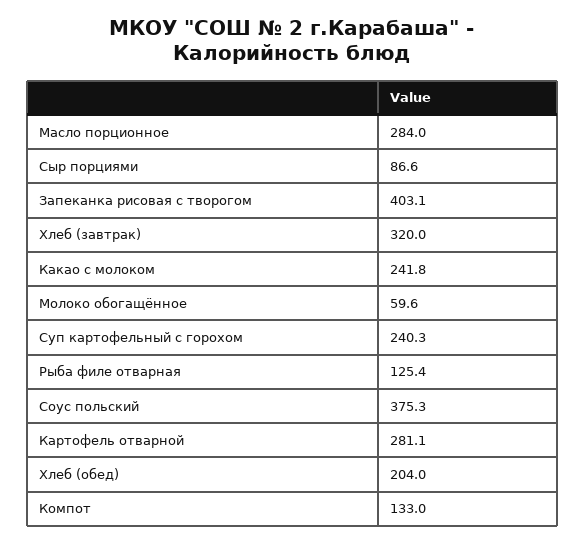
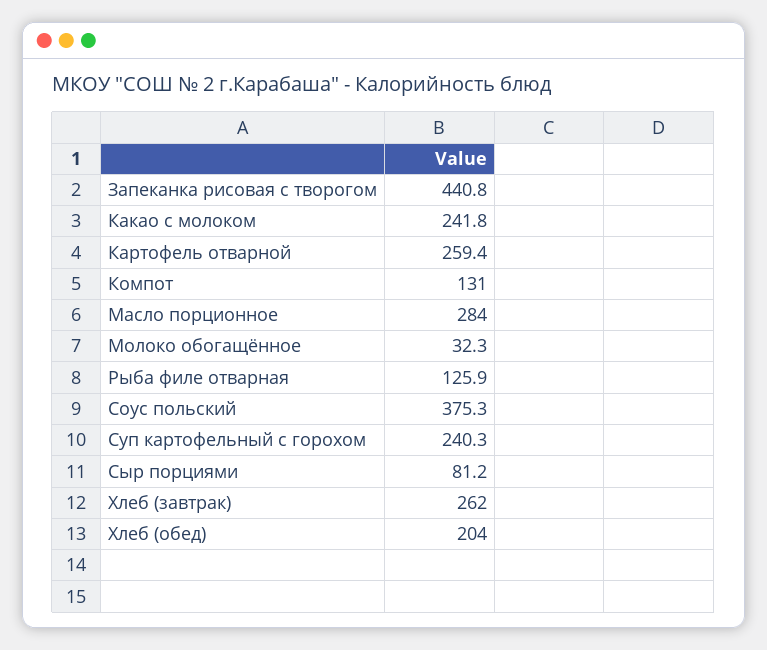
  {
    "Масло порционное": 284,
-   "Сыр порциями": 86.6,
+   "Сыр порциями": 81.2,
-   "Запеканка рисовая с творогом": 403.1,
+   "Запеканка рисовая с творогом": 440.8,
-   "Хлеб (завтрак)": 320,
+   "Хлеб (завтрак)": 262,
    "Какао с молоком": 241.8,
-   "Молоко обогащённое": 59.6,
+   "Молоко обогащённое": 32.3,
    "Суп картофельный с горохом": 240.3,
-   "Рыба филе отварная": 125.4,
+   "Рыба филе отварная": 125.9,
    "Соус польский": 375.3,
-   "Картофель отварной": 281.1,
+   "Картофель отварной": 259.4,
    "Хлеб (обед)": 204,
-   "Компот": 133
+   "Компот": 131
  }

